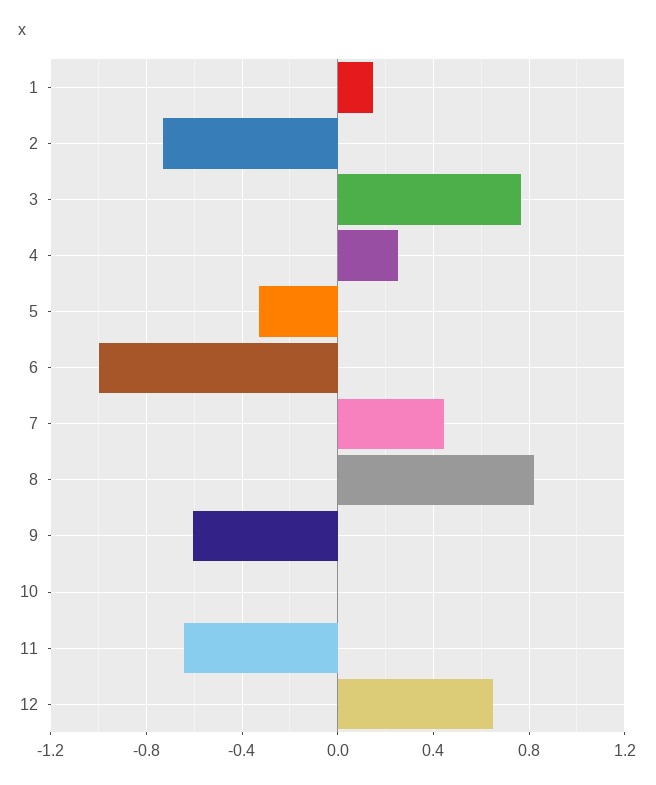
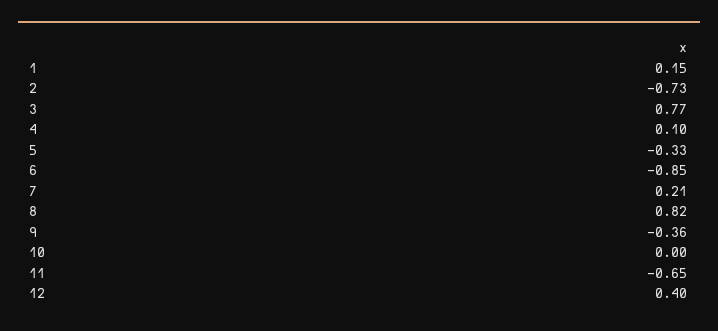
  {
    "1": 0.15,
    "2": -0.73,
    "3": 0.77,
-   "4": 0.25,
+   "4": 0.1,
    "5": -0.33,
-   "6": -1,
+   "6": -0.85,
-   "7": 0.45,
+   "7": 0.21,
    "8": 0.82,
-   "9": -0.6,
+   "9": -0.36,
    "10": 0,
    "11": -0.65,
-   "12": 0.65
+   "12": 0.4
  }

